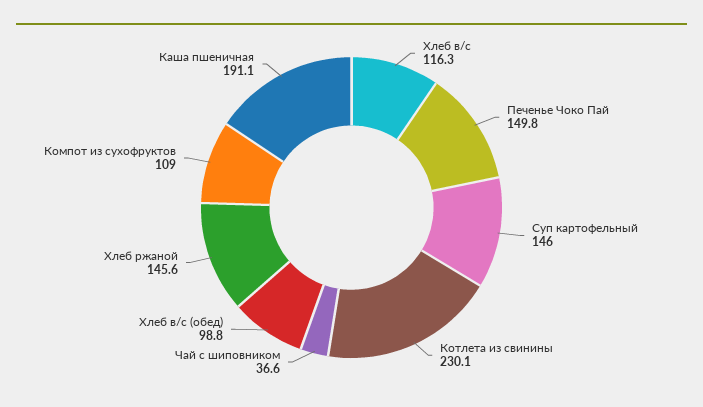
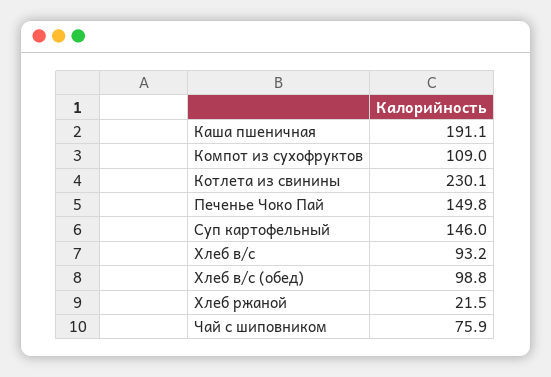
  {
-   "Хлеб в/с": 116.3,
+   "Хлеб в/с": 93.2,
    "Печенье Чоко Пай": 149.8,
    "Суп картофельный": 146,
    "Котлета из свинины": 230.1,
-   "Чай с шиповником": 36.6,
+   "Чай с шиповником": 75.9,
    "Хлеб в/с (обед)": 98.8,
-   "Хлеб ржаной": 145.6,
+   "Хлеб ржаной": 21.5,
    "Компот из сухофруктов": 109,
    "Каша пшеничная": 191.1
  }

